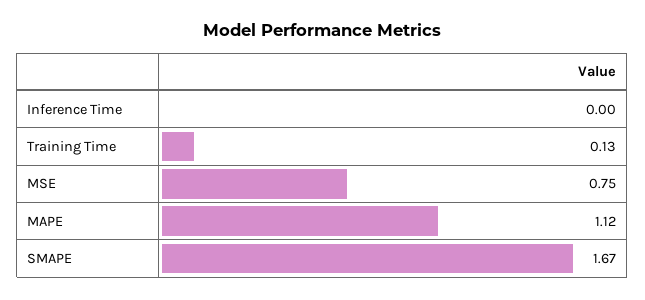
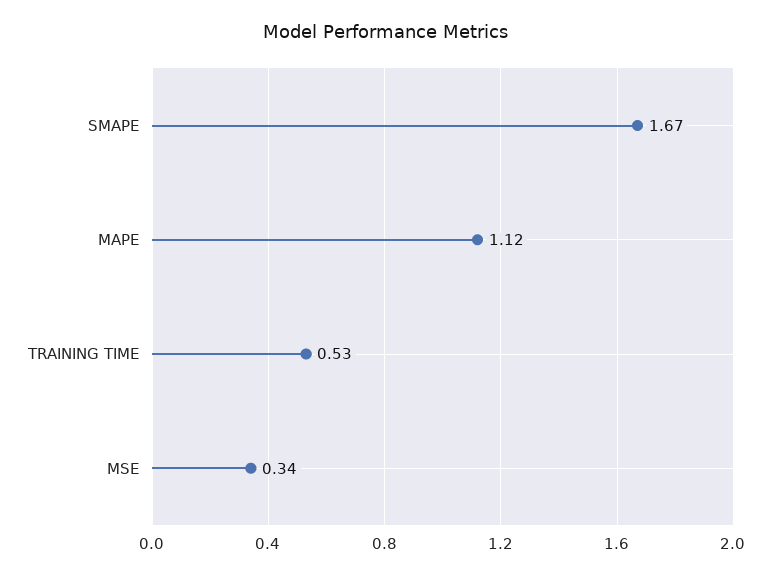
  {
-   "Inference Time": 0,
-   "Training Time": 0.13,
+   "Training Time": 0.53,
-   "MSE": 0.75,
+   "MSE": 0.34,
    "MAPE": 1.12,
    "SMAPE": 1.67
  }

